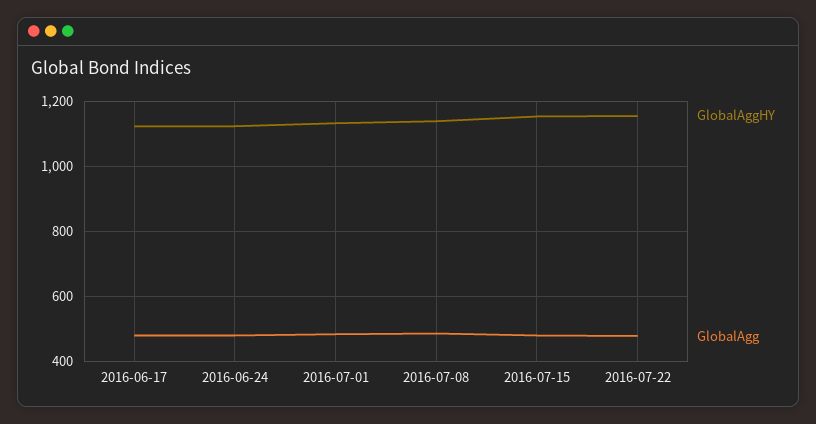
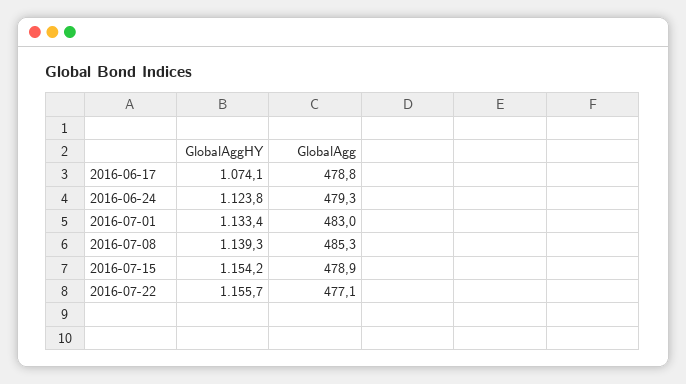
  {
    "GlobalAggHY": {
-     "2016-06-17": 1120,
+     "2016-06-17": 1074.1,
      "2016-06-24": 1123.8,
      "2016-07-01": 1133.4,
      "2016-07-08": 1139.3,
      "2016-07-15": 1154.2,
      "2016-07-22": 1155.7
    },
    "GlobalAgg": {
      "2016-06-17": 478.8,
      "2016-06-24": 479.3,
      "2016-07-01": 483,
      "2016-07-08": 485.3,
      "2016-07-15": 478.9,
      "2016-07-22": 477.1
    }
  }

